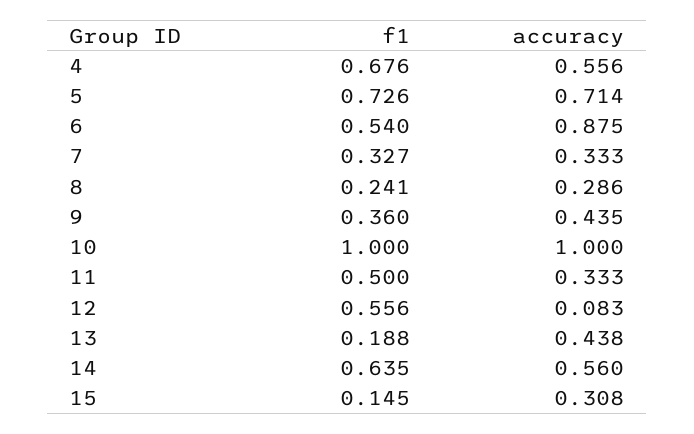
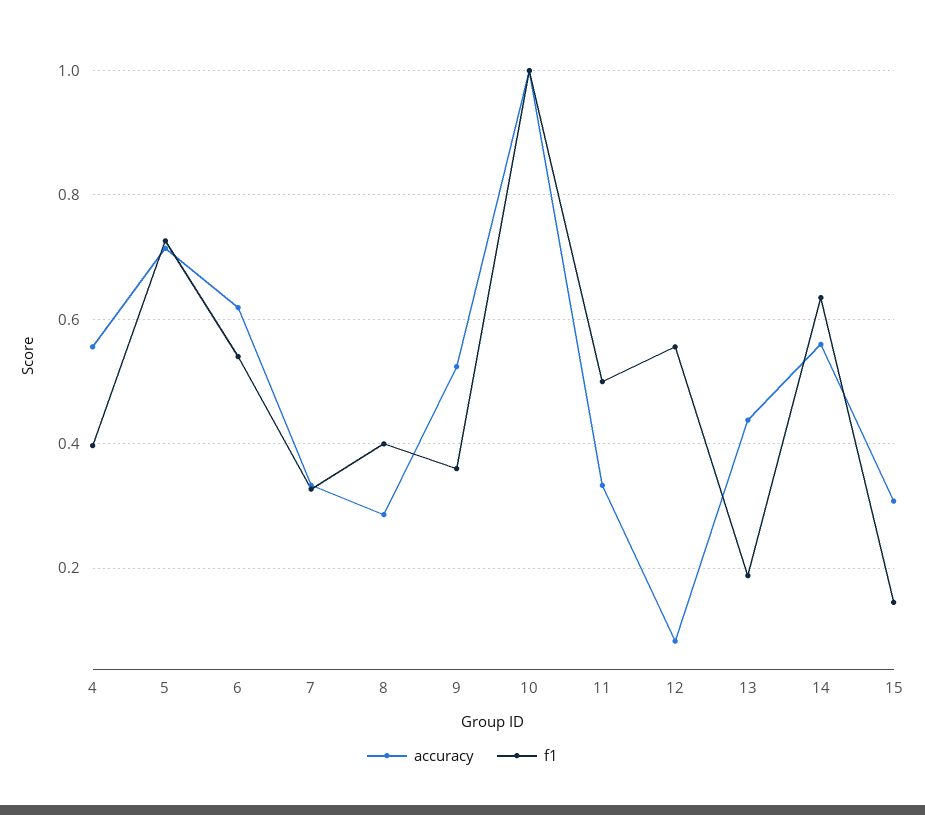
  {
    "f1": {
-     "4": 0.676,
+     "4": 0.4,
      "5": 0.726,
      "6": 0.54,
      "7": 0.327,
-     "8": 0.241,
+     "8": 0.4,
      "9": 0.36,
      "10": 1,
      "11": 0.5,
      "12": 0.556,
      "13": 0.188,
      "14": 0.635,
      "15": 0.145
    },
    "accuracy": {
      "4": 0.556,
      "5": 0.714,
-     "6": 0.875,
+     "6": 0.62,
      "7": 0.333,
      "8": 0.286,
-     "9": 0.435,
+     "9": 0.52,
      "10": 1,
      "11": 0.333,
      "12": 0.083,
      "13": 0.438,
      "14": 0.56,
      "15": 0.308
    }
  }

